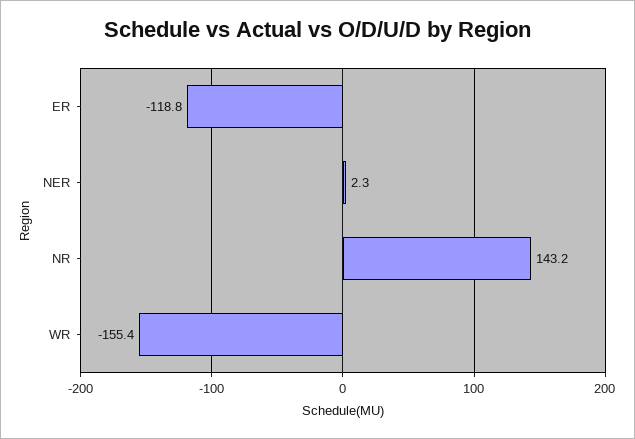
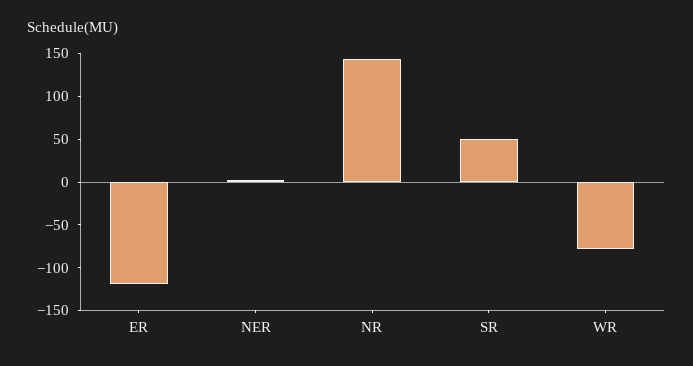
  {
    "ER": -118.8,
    "NER": 2.3,
    "NR": 143.2,
-   "WR": -155.4
+   "WR": -80,
+   "SR": 50
  }

